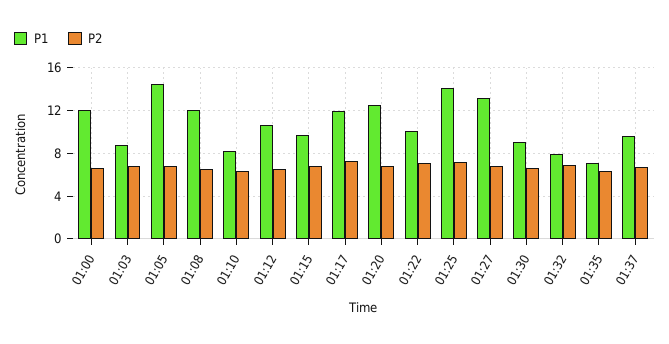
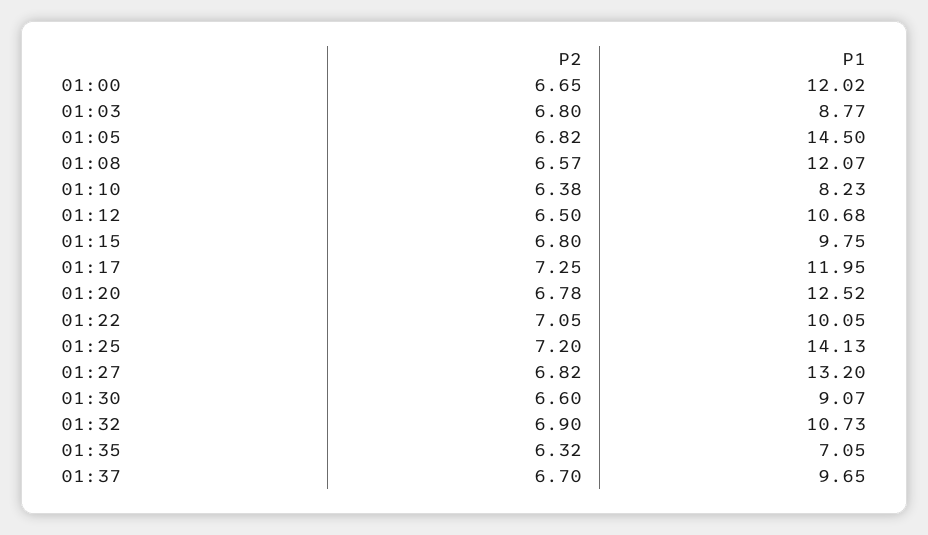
  {
    "P1": {
      "01:00": 12.02,
      "01:03": 8.77,
      "01:05": 14.5,
      "01:08": 12.07,
      "01:10": 8.23,
      "01:12": 10.68,
      "01:15": 9.75,
      "01:17": 11.95,
      "01:20": 12.52,
      "01:22": 10.05,
      "01:25": 14.13,
      "01:27": 13.2,
      "01:30": 9.07,
-     "01:32": 8,
+     "01:32": 10.73,
      "01:35": 7.05,
      "01:37": 9.65
    },
    "P2": {
      "01:00": 6.65,
      "01:03": 6.8,
      "01:05": 6.82,
      "01:08": 6.57,
      "01:10": 6.38,
      "01:12": 6.5,
      "01:15": 6.8,
      "01:17": 7.25,
      "01:20": 6.78,
      "01:22": 7.05,
      "01:25": 7.2,
      "01:27": 6.82,
      "01:30": 6.6,
      "01:32": 6.9,
      "01:35": 6.32,
      "01:37": 6.7
    }
  }

